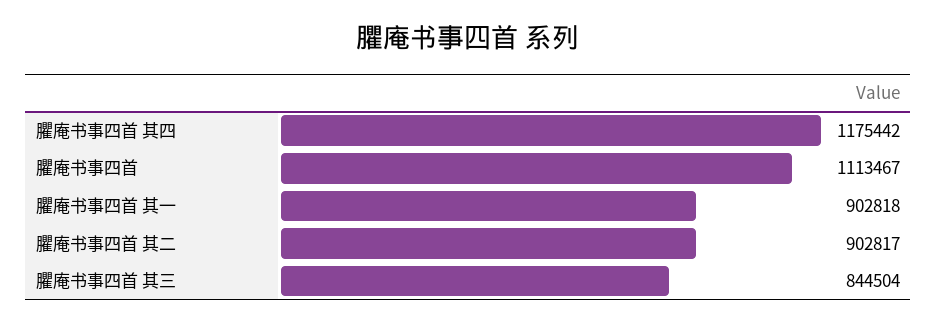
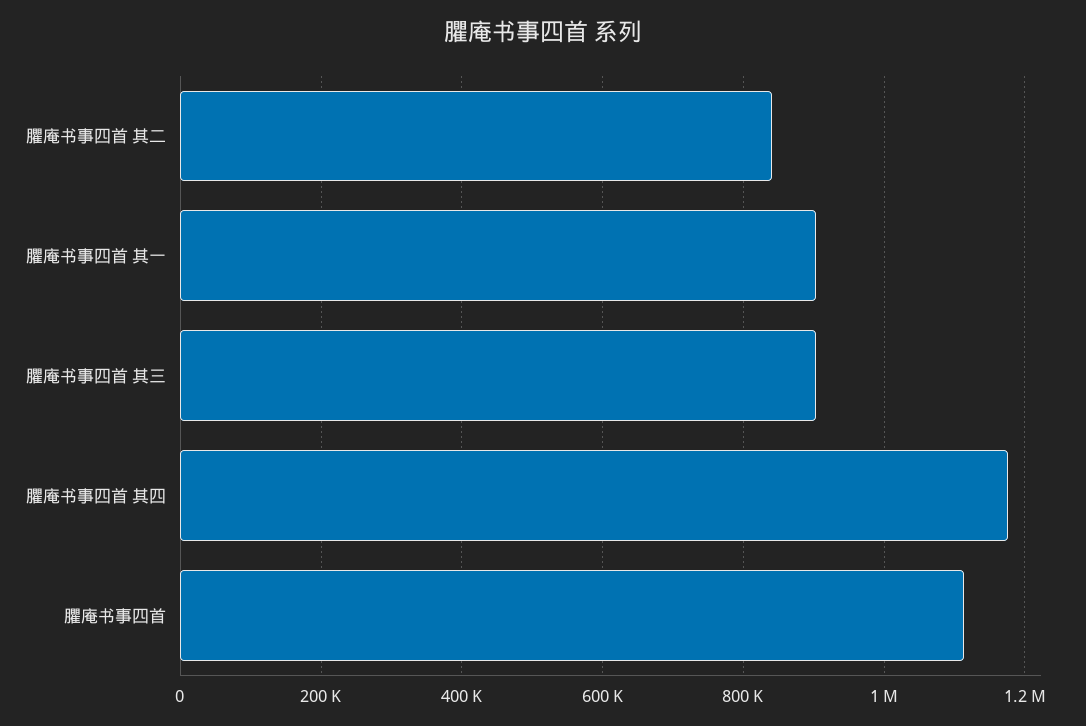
  {
    "臞庵书事四首 其四": 1175442,
    "臞庵书事四首": 1113467,
    "臞庵书事四首 其一": 902818,
-   "臞庵书事四首 其二": 902817,
+   "臞庵书事四首 其二": 840000,
-   "臞庵书事四首 其三": 844504
+   "臞庵书事四首 其三": 900000
  }

